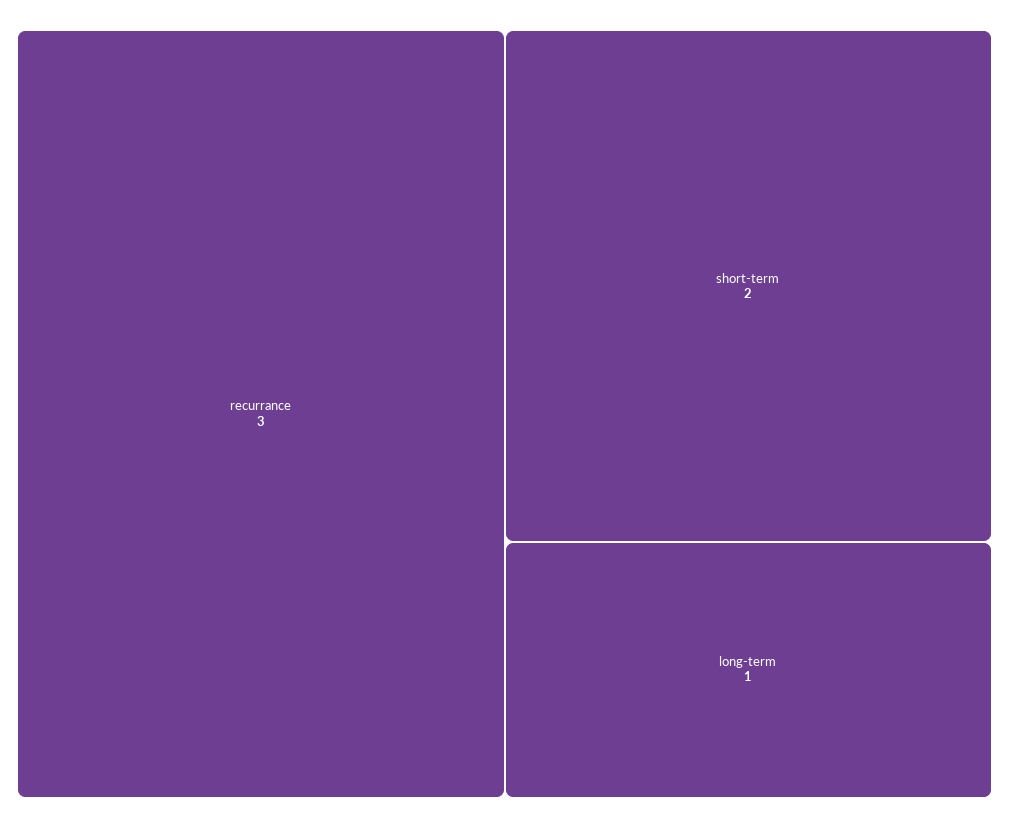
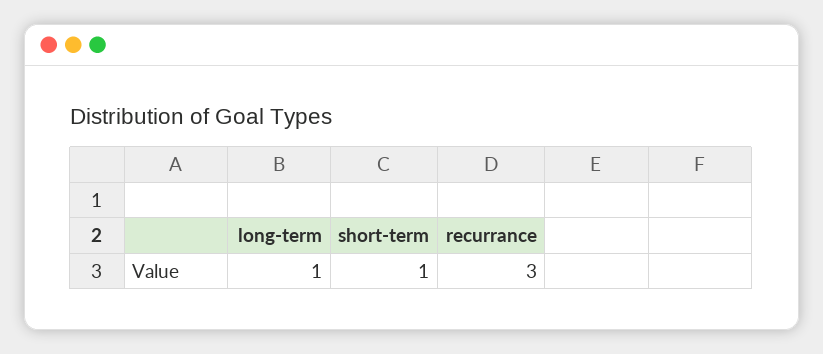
  {
    "recurrance": 3,
-   "short-term": 2,
+   "short-term": 1,
    "long-term": 1
  }

